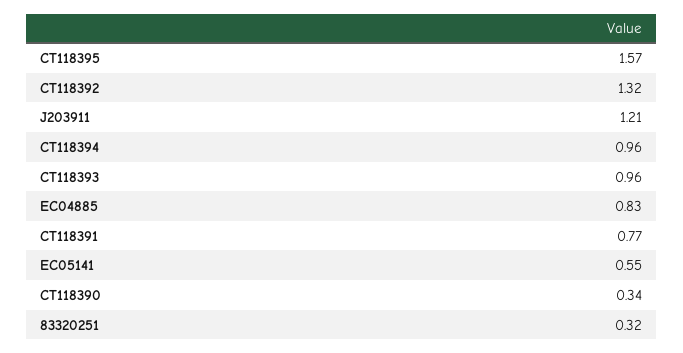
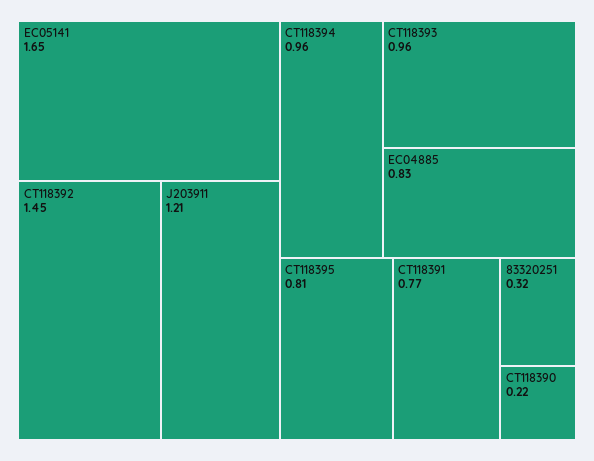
  {
-   "CT118395": 1.57,
+   "CT118395": 0.81,
-   "CT118392": 1.32,
+   "CT118392": 1.45,
    "J203911": 1.21,
    "CT118394": 0.96,
    "CT118393": 0.96,
    "EC04885": 0.83,
    "CT118391": 0.77,
-   "EC05141": 0.55,
+   "EC05141": 1.65,
-   "CT118390": 0.34,
+   "CT118390": 0.22,
    "83320251": 0.32
  }

